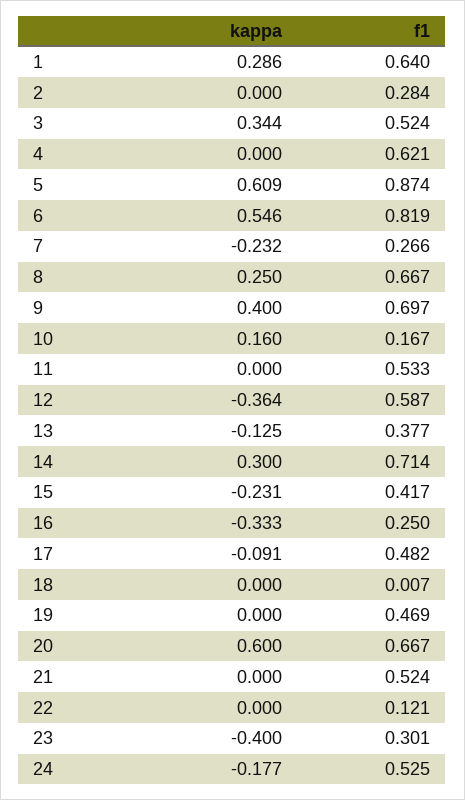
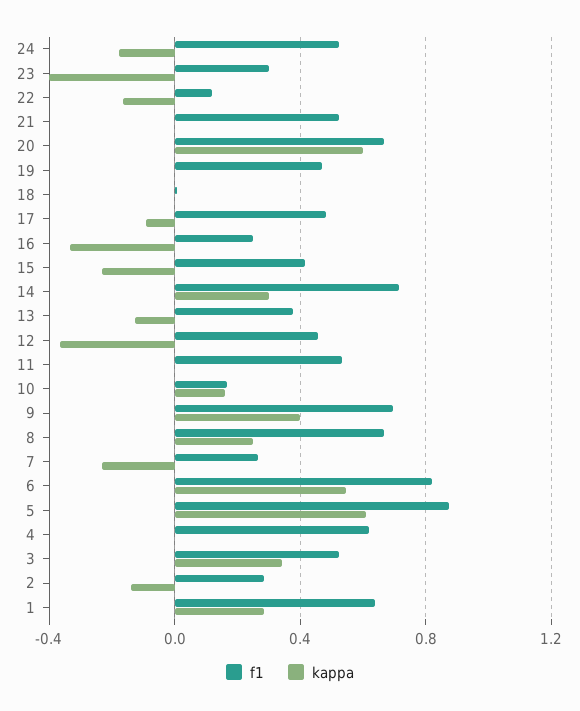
  {
    "kappa": {
      "1": 0.286,
-     "2": 0,
+     "2": -0.15,
      "3": 0.344,
      "4": 0,
      "5": 0.609,
      "6": 0.546,
      "7": -0.232,
      "8": 0.25,
      "9": 0.4,
      "10": 0.16,
      "11": 0,
      "12": -0.364,
      "13": -0.125,
      "14": 0.3,
      "15": -0.231,
      "16": -0.333,
      "17": -0.091,
      "18": 0,
      "19": 0,
      "20": 0.6,
      "21": 0,
-     "22": 0,
+     "22": -0.15,
      "23": -0.4,
      "24": -0.177
    },
    "f1": {
      "1": 0.64,
      "2": 0.284,
      "3": 0.524,
      "4": 0.621,
      "5": 0.874,
      "6": 0.819,
      "7": 0.266,
      "8": 0.667,
      "9": 0.697,
      "10": 0.167,
      "11": 0.533,
-     "12": 0.587,
+     "12": 0.45,
      "13": 0.377,
      "14": 0.714,
      "15": 0.417,
      "16": 0.25,
      "17": 0.482,
      "18": 0.007,
      "19": 0.469,
      "20": 0.667,
      "21": 0.524,
      "22": 0.121,
      "23": 0.301,
      "24": 0.525
    }
  }

